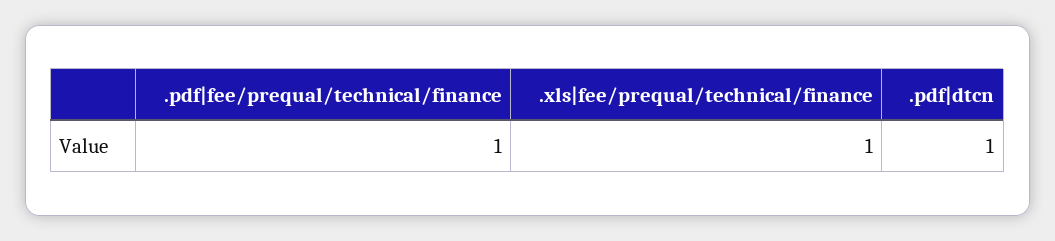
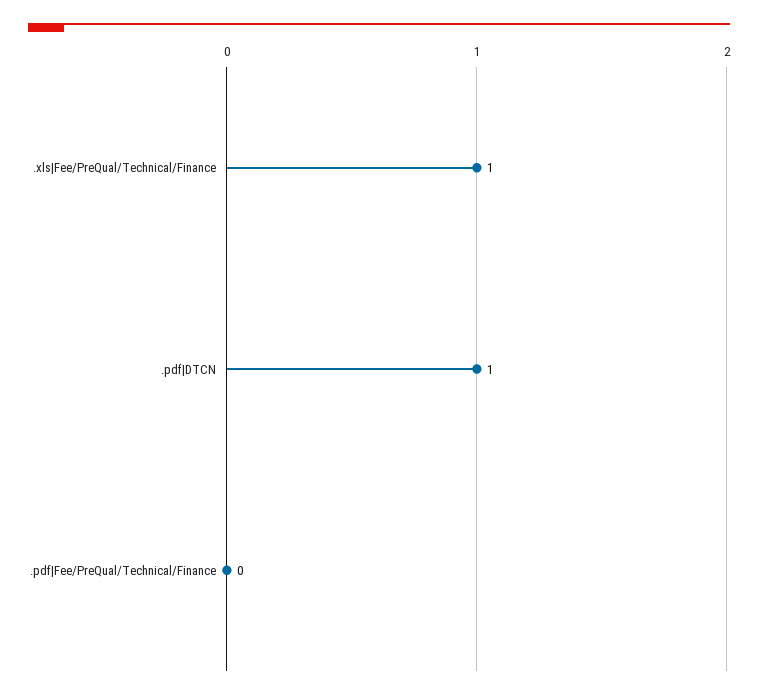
  {
-   ".pdf|fee/prequal/technical/finance": 1,
+   ".pdf|fee/prequal/technical/finance": 0,
    ".xls|fee/prequal/technical/finance": 1,
    ".pdf|dtcn": 1
  }

